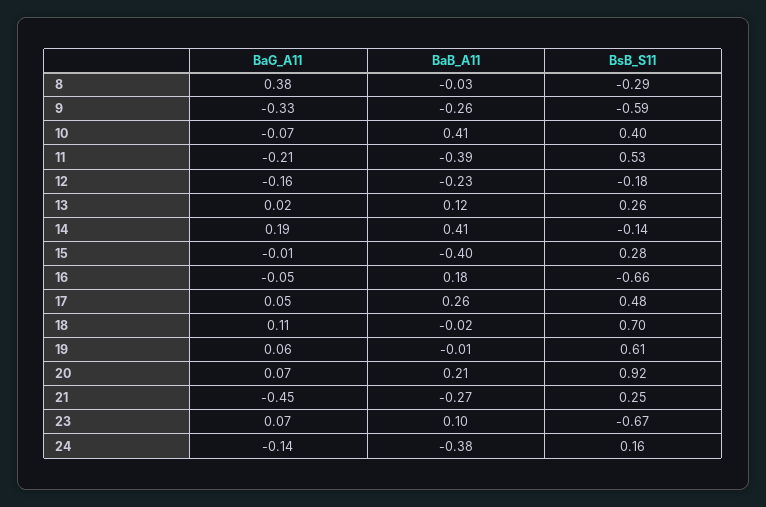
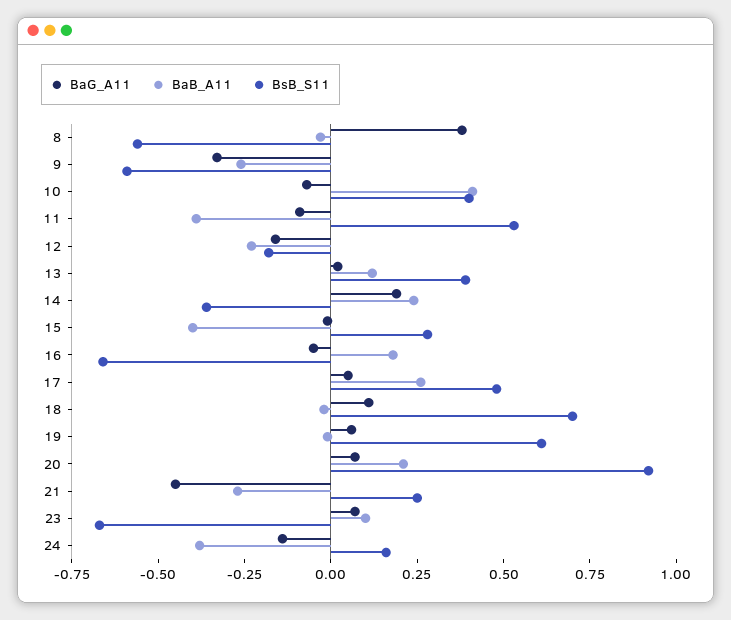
  {
    "BaG_A11": {
      "8": 0.38,
      "9": -0.33,
      "10": -0.07,
-     "11": -0.21,
+     "11": -0.1,
      "12": -0.16,
      "13": 0.02,
      "14": 0.19,
      "15": -0.01,
      "16": -0.05,
      "17": 0.05,
      "18": 0.11,
      "19": 0.06,
      "20": 0.07,
      "21": -0.45,
      "23": 0.07,
      "24": -0.14
    },
    "BaB_A11": {
      "8": -0.03,
      "9": -0.26,
      "10": 0.41,
      "11": -0.39,
      "12": -0.23,
      "13": 0.12,
-     "14": 0.41,
+     "14": 0.25,
      "15": -0.4,
      "16": 0.18,
      "17": 0.26,
      "18": -0.02,
      "19": -0.01,
      "20": 0.21,
      "21": -0.27,
      "23": 0.1,
      "24": -0.38
    },
    "BsB_S11": {
-     "8": -0.29,
+     "8": -0.55,
      "9": -0.59,
      "10": 0.4,
      "11": 0.53,
      "12": -0.18,
-     "13": 0.26,
+     "13": 0.4,
-     "14": -0.14,
+     "14": -0.35,
      "15": 0.28,
      "16": -0.66,
      "17": 0.48,
      "18": 0.7,
      "19": 0.61,
      "20": 0.92,
      "21": 0.25,
      "23": -0.67,
      "24": 0.16
    }
  }

